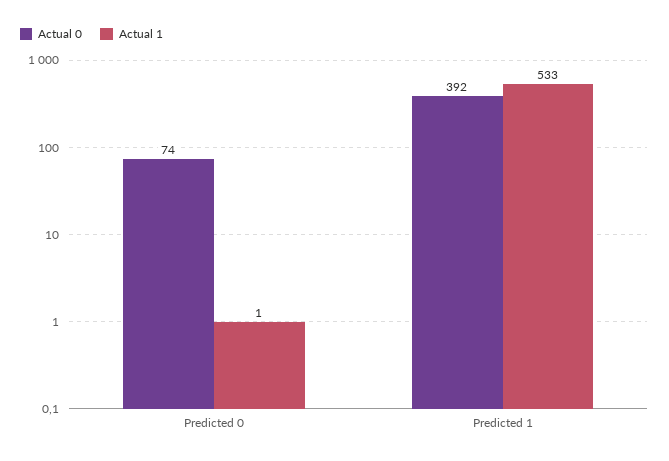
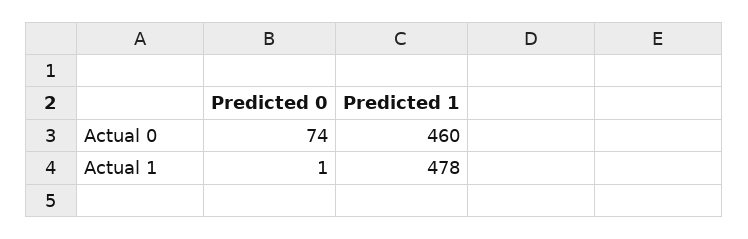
  {
    "Actual 0": {
      "Predicted 0": 74,
-     "Predicted 1": 392
+     "Predicted 1": 460
    },
    "Actual 1": {
      "Predicted 0": 1,
-     "Predicted 1": 533
+     "Predicted 1": 478
    }
  }

